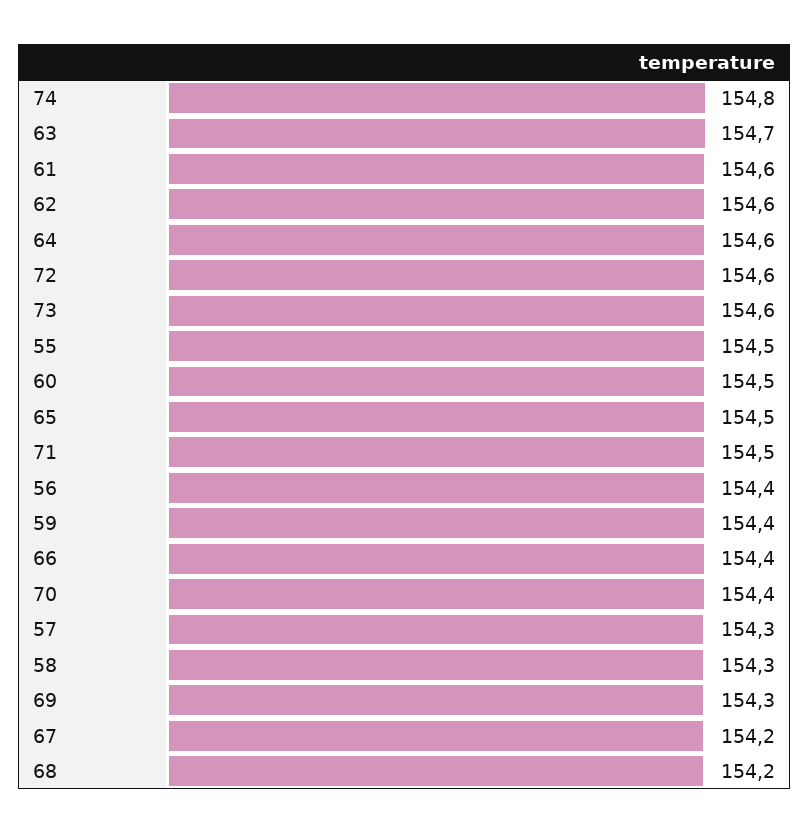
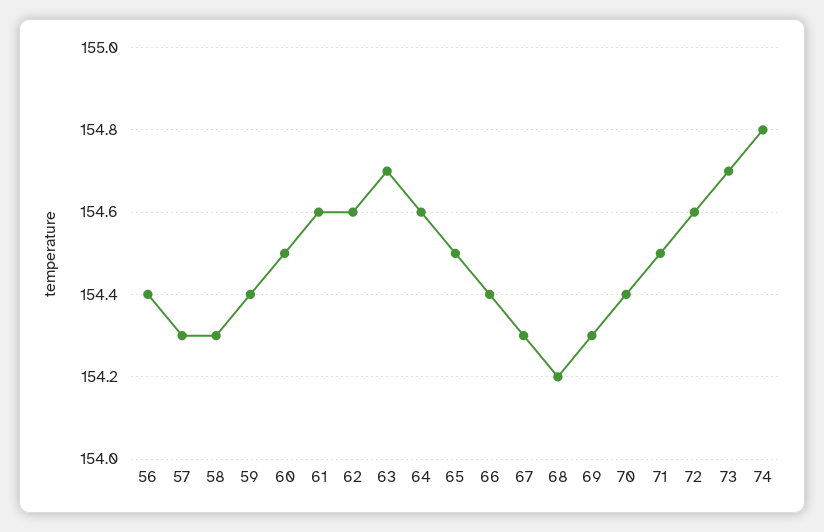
  {
    "74": 154.8,
    "63": 154.7,
    "61": 154.6,
    "62": 154.6,
    "64": 154.6,
    "72": 154.6,
-   "73": 154.6,
+   "73": 154.7,
-   "55": 154.5,
    "60": 154.5,
    "65": 154.5,
    "71": 154.5,
    "56": 154.4,
    "59": 154.4,
    "66": 154.4,
    "70": 154.4,
    "57": 154.3,
    "58": 154.3,
    "69": 154.3,
-   "67": 154.2,
+   "67": 154.3,
    "68": 154.2
  }

